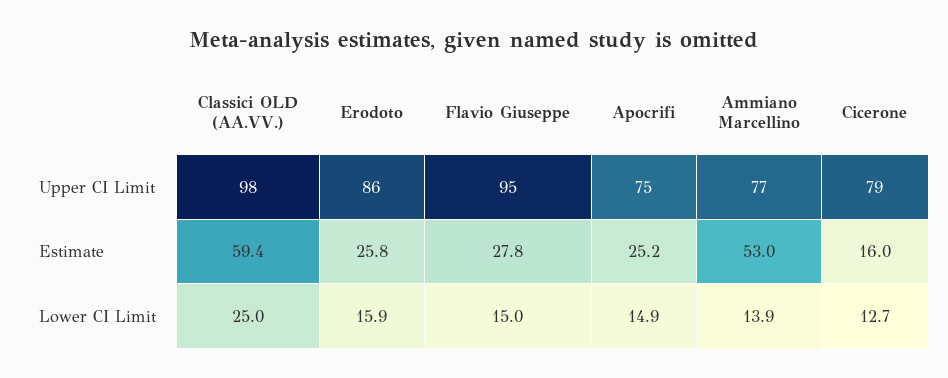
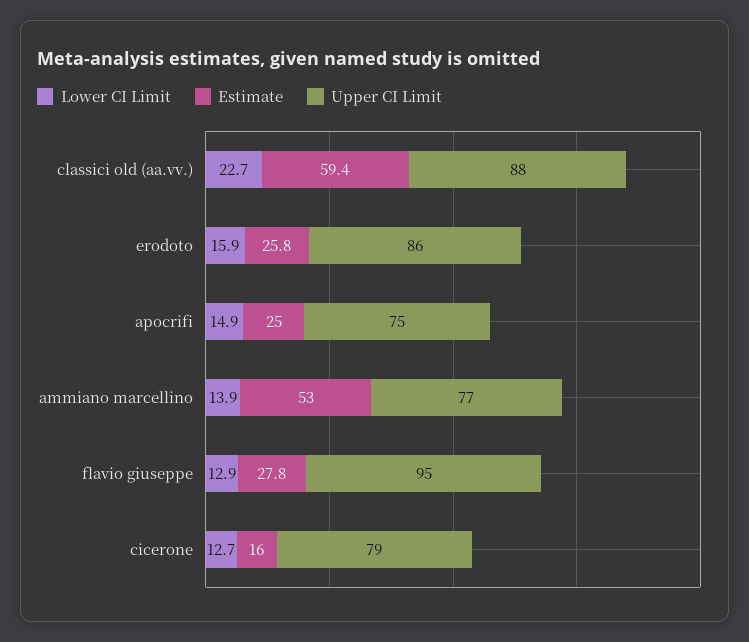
  {
    "Upper CI Limit": {
-     "Classici OLD (AA.VV.)": 98,
+     "Classici OLD (AA.VV.)": 88,
      "Erodoto": 86,
      "Flavio Giuseppe": 95,
      "Apocrifi": 75,
      "Ammiano Marcellino": 77,
      "Cicerone": 79
    },
    "Estimate": {
      "Classici OLD (AA.VV.)": 59.4,
      "Erodoto": 25.8,
      "Flavio Giuseppe": 27.8,
-     "Apocrifi": 25.2,
+     "Apocrifi": 25,
      "Ammiano Marcellino": 53,
      "Cicerone": 16
    },
    "Lower CI Limit": {
-     "Classici OLD (AA.VV.)": 25,
+     "Classici OLD (AA.VV.)": 22.7,
      "Erodoto": 15.9,
-     "Flavio Giuseppe": 15,
+     "Flavio Giuseppe": 12.9,
      "Apocrifi": 14.9,
      "Ammiano Marcellino": 13.9,
      "Cicerone": 12.7
    }
  }

